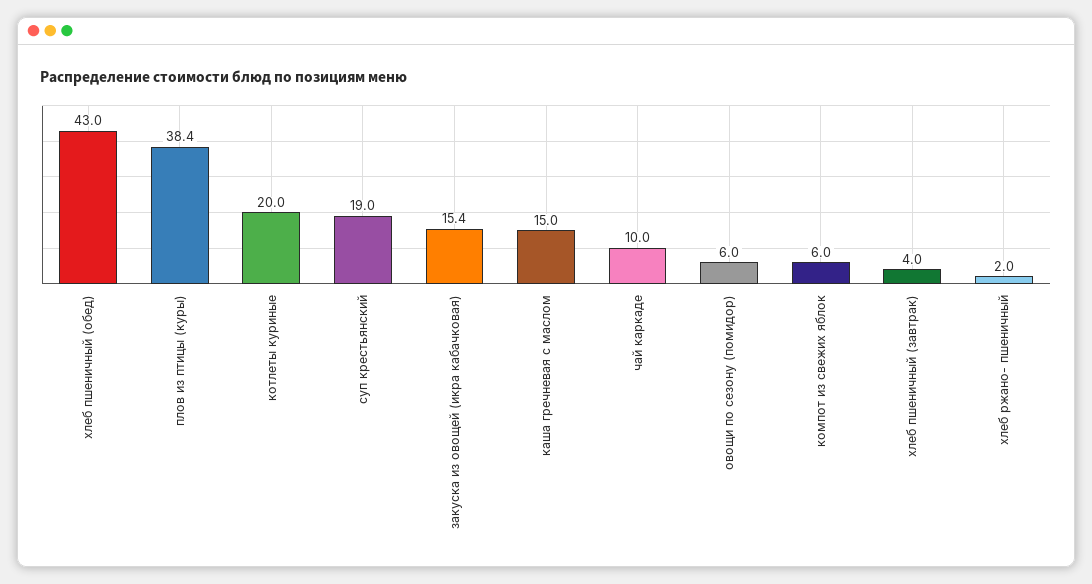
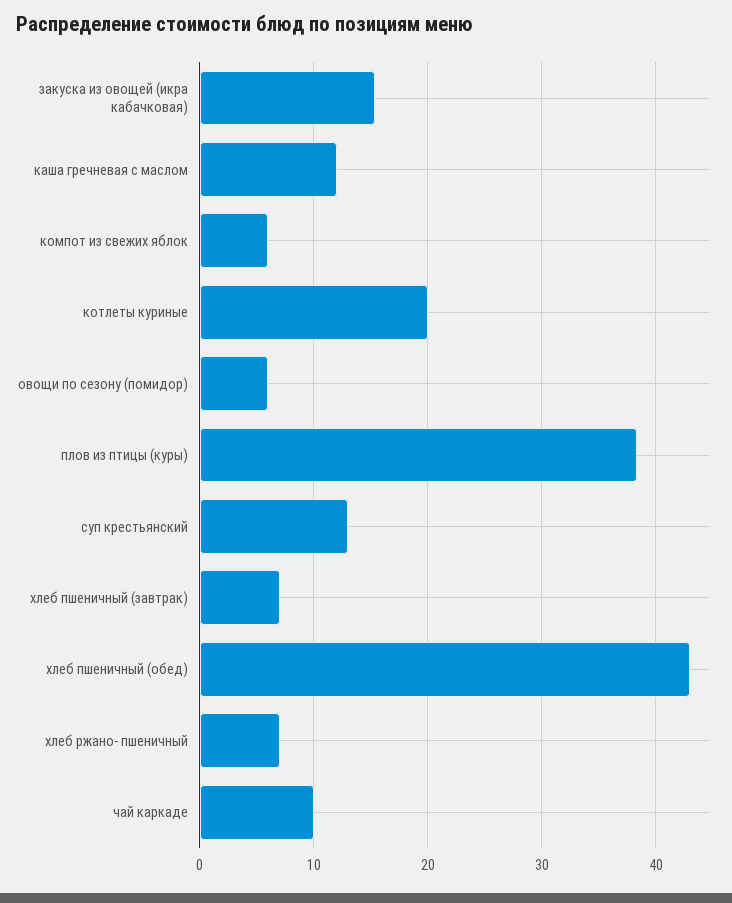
  {
    "хлеб пшеничный (обед)": 43,
    "плов из птицы (куры)": 38.4,
    "котлеты куриные": 20,
-   "суп крестьянский": 19,
+   "суп крестьянский": 13,
    "закуска из овощей (икра кабачковая)": 15.4,
-   "каша гречневая с маслом": 15,
+   "каша гречневая с маслом": 12,
    "чай каркаде": 10,
    "овощи по сезону (помидор)": 6,
    "компот из свежих яблок": 6,
-   "хлеб пшеничный (завтрак)": 4,
+   "хлеб пшеничный (завтрак)": 7,
-   "хлеб ржано- пшеничный": 2
+   "хлеб ржано- пшеничный": 7
  }

